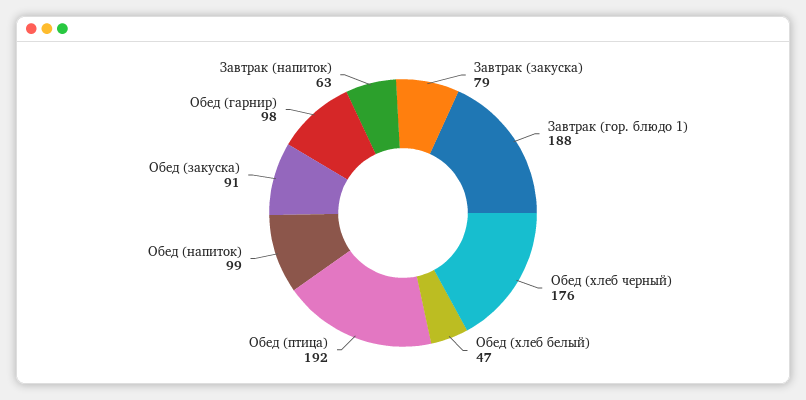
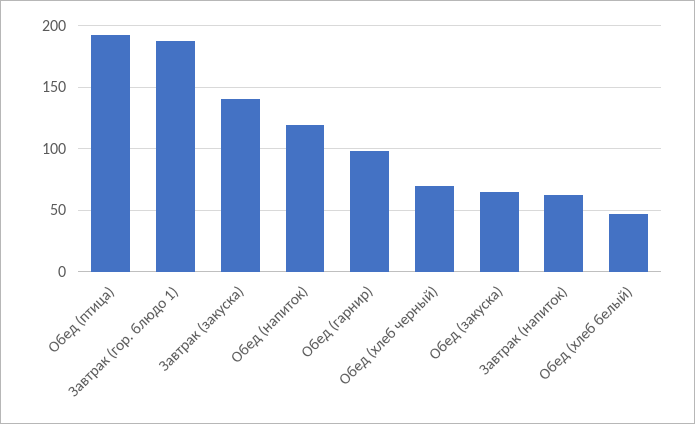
  {
-   "Завтрак (закуска)": 79,
+   "Завтрак (закуска)": 140,
    "Завтрак (гор. блюдо 1)": 188,
-   "Обед (хлеб черный)": 176,
+   "Обед (хлеб черный)": 70,
    "Обед (хлеб белый)": 47,
    "Обед (птица)": 192,
-   "Обед (напиток)": 99,
+   "Обед (напиток)": 120,
-   "Обед (закуска)": 91,
+   "Обед (закуска)": 65,
    "Обед (гарнир)": 98,
    "Завтрак (напиток)": 63
  }

